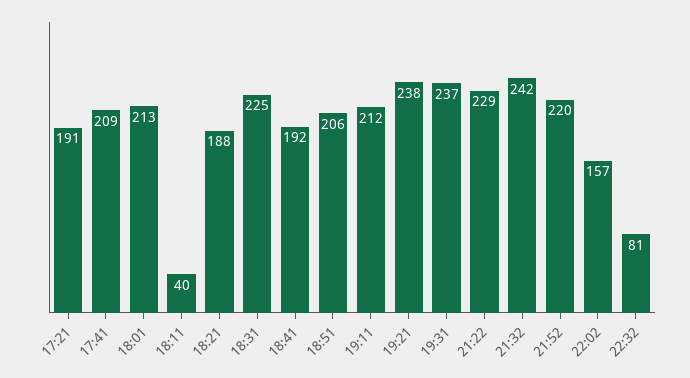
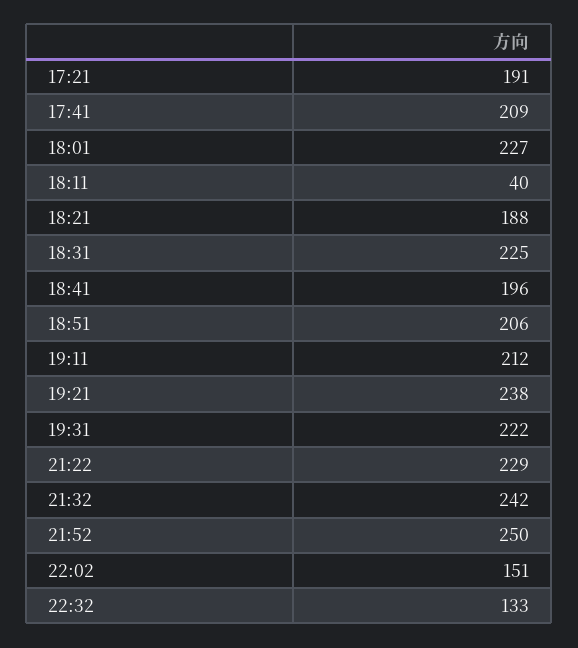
  {
    "17:21": 191,
    "17:41": 209,
-   "18:01": 213,
+   "18:01": 227,
    "18:11": 40,
    "18:21": 188,
    "18:31": 225,
-   "18:41": 192,
+   "18:41": 196,
    "18:51": 206,
    "19:11": 212,
    "19:21": 238,
-   "19:31": 237,
+   "19:31": 222,
    "21:22": 229,
    "21:32": 242,
-   "21:52": 220,
+   "21:52": 250,
-   "22:02": 157,
+   "22:02": 151,
-   "22:32": 81
+   "22:32": 133
  }

